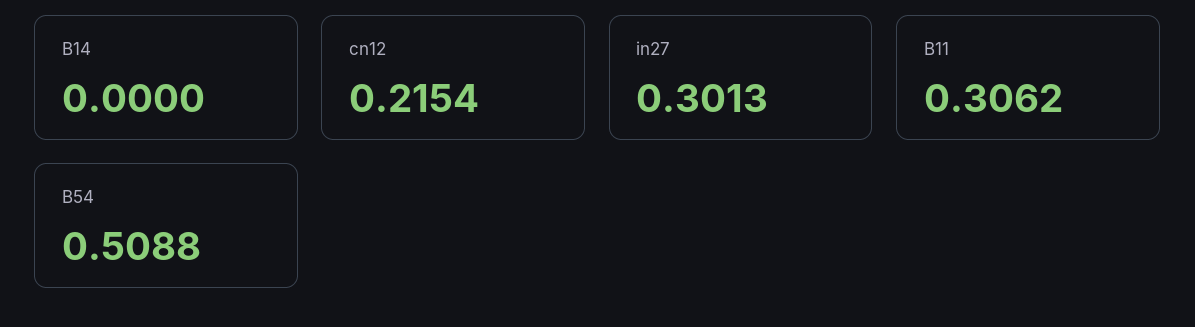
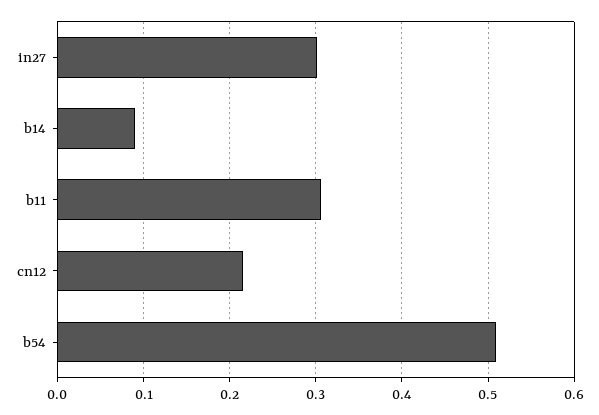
  {
-   "B14": 0,
+   "B14": 0.09,
    "cn12": 0.2154,
    "in27": 0.3013,
    "B11": 0.3062,
    "B54": 0.5088
  }

